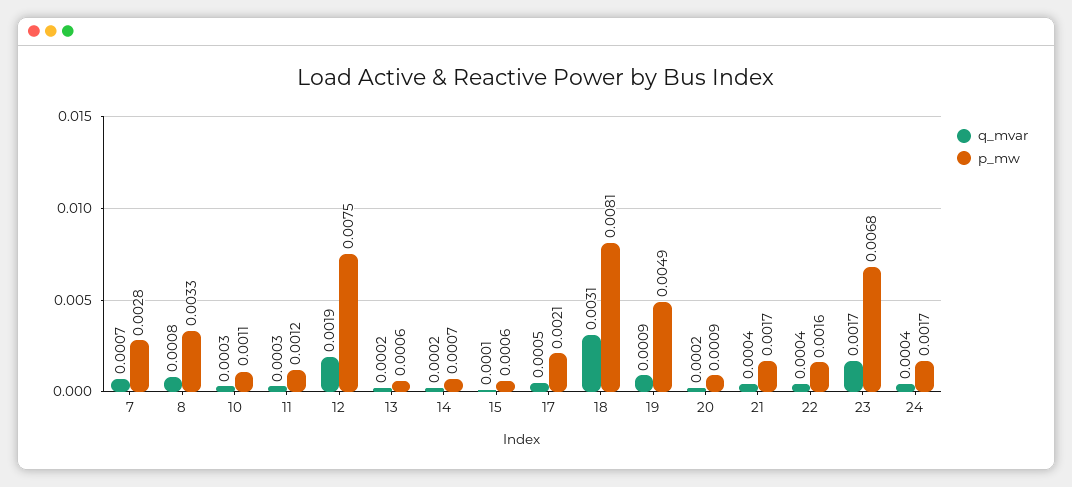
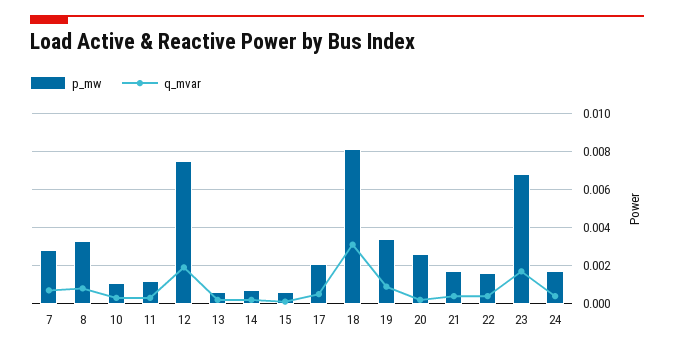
  {
    "q_mvar": {
      "7": 0.0007,
      "8": 0.0008,
      "10": 0.0003,
      "11": 0.0003,
      "12": 0.0019,
      "13": 0.0002,
      "14": 0.0002,
      "15": 0.0001,
      "17": 0.0005,
      "18": 0.0031,
      "19": 0.0009,
      "20": 0.0002,
      "21": 0.0004,
      "22": 0.0004,
      "23": 0.0017,
      "24": 0.0004
    },
    "p_mw": {
      "7": 0.0028,
      "8": 0.0033,
      "10": 0.0011,
      "11": 0.0012,
      "12": 0.0075,
      "13": 0.0006,
      "14": 0.0007,
      "15": 0.0006,
      "17": 0.0021,
      "18": 0.0081,
-     "19": 0.0049,
+     "19": 0.0035,
-     "20": 0.0009,
+     "20": 0.0025,
      "21": 0.0017,
      "22": 0.0016,
      "23": 0.0068,
      "24": 0.0017
    }
  }

